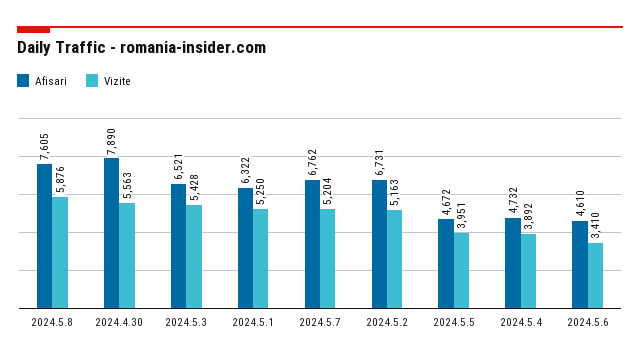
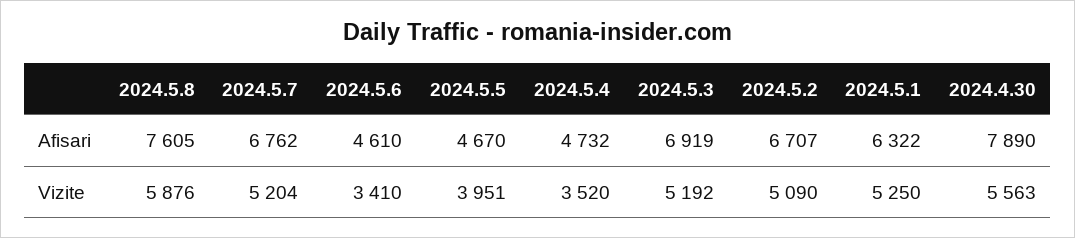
  {
    "Afisari": {
      "2024.5.8": 7605,
      "2024.4.30": 7890,
-     "2024.5.3": 6521,
+     "2024.5.3": 6919,
      "2024.5.1": 6322,
      "2024.5.7": 6762,
-     "2024.5.2": 6731,
+     "2024.5.2": 6707,
-     "2024.5.5": 4672,
+     "2024.5.5": 4670,
      "2024.5.4": 4732,
      "2024.5.6": 4610
    },
    "Vizite": {
      "2024.5.8": 5876,
      "2024.4.30": 5563,
-     "2024.5.3": 5428,
+     "2024.5.3": 5192,
      "2024.5.1": 5250,
      "2024.5.7": 5204,
-     "2024.5.2": 5163,
+     "2024.5.2": 5090,
      "2024.5.5": 3951,
-     "2024.5.4": 3892,
+     "2024.5.4": 3520,
      "2024.5.6": 3410
    }
  }

